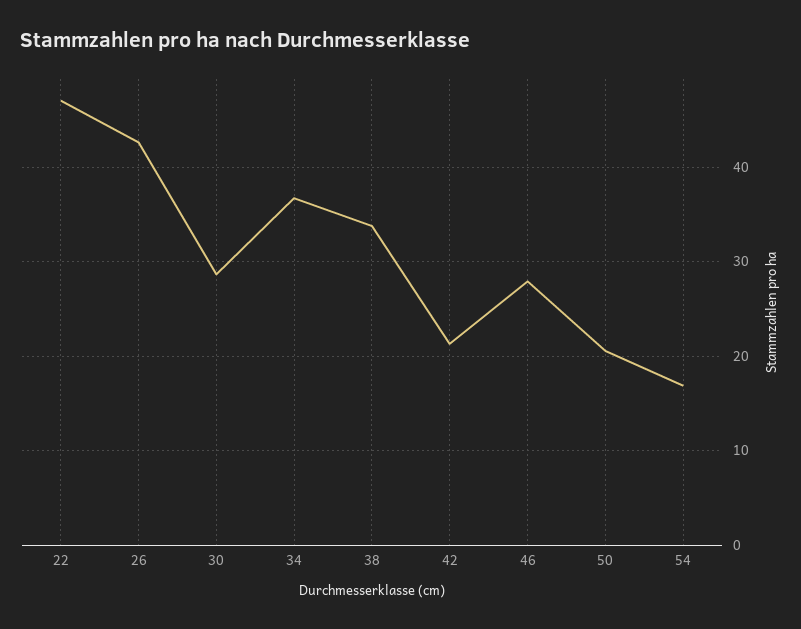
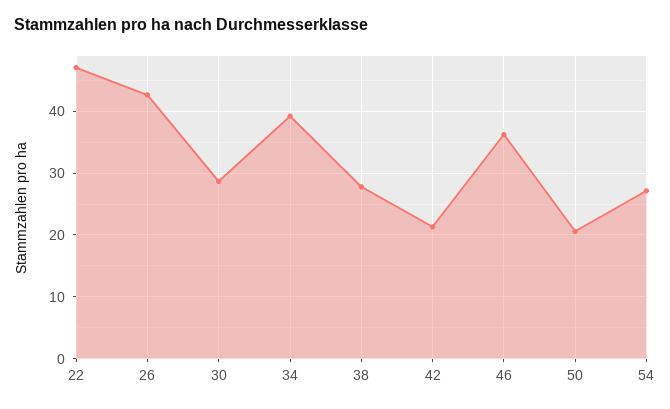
  {
    "22": 47,
    "26": 43,
    "30": 29,
-   "34": 37,
+   "34": 39,
-   "38": 34,
+   "38": 28,
    "42": 21,
-   "46": 28,
+   "46": 36,
    "50": 21,
-   "54": 17
+   "54": 27
  }

